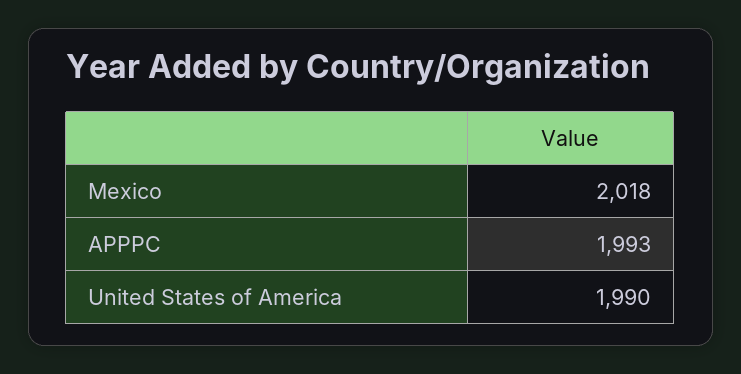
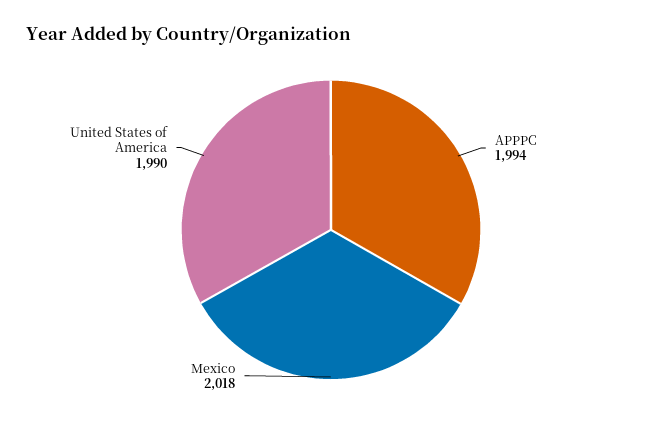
  {
    "Mexico": 2018,
-   "APPPC": 1993,
+   "APPPC": 1994,
    "United States of America": 1990
  }

